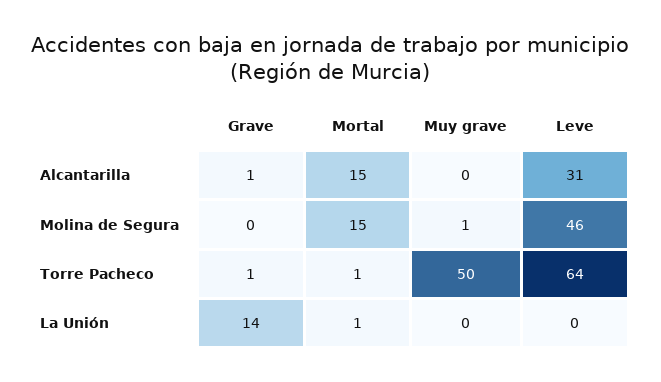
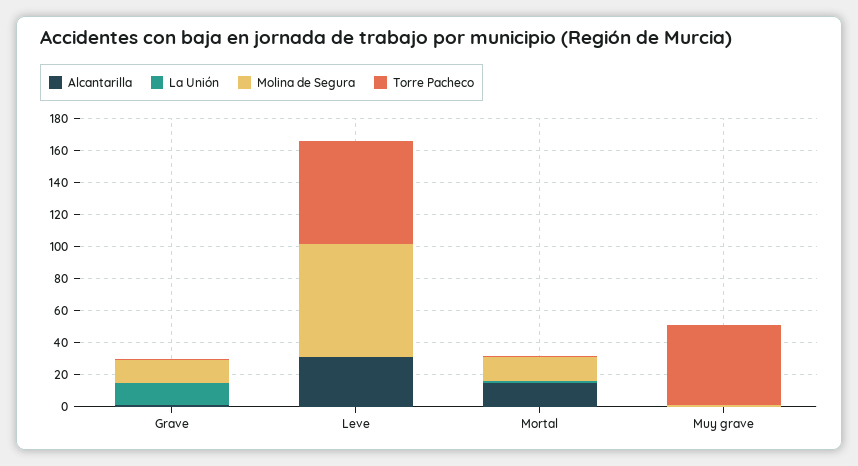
  {
    "Alcantarilla": {
      "Grave": 1,
      "Mortal": 15,
      "Muy grave": 0,
      "Leve": 31
    },
    "Molina de Segura": {
-     "Grave": 0,
+     "Grave": 15,
      "Mortal": 15,
      "Muy grave": 1,
-     "Leve": 46
+     "Leve": 70
    },
    "Torre Pacheco": {
      "Grave": 1,
      "Mortal": 1,
      "Muy grave": 50,
      "Leve": 64
    },
    "La Unión": {
      "Grave": 14,
      "Mortal": 1,
      "Muy grave": 0,
      "Leve": 0
    }
  }

